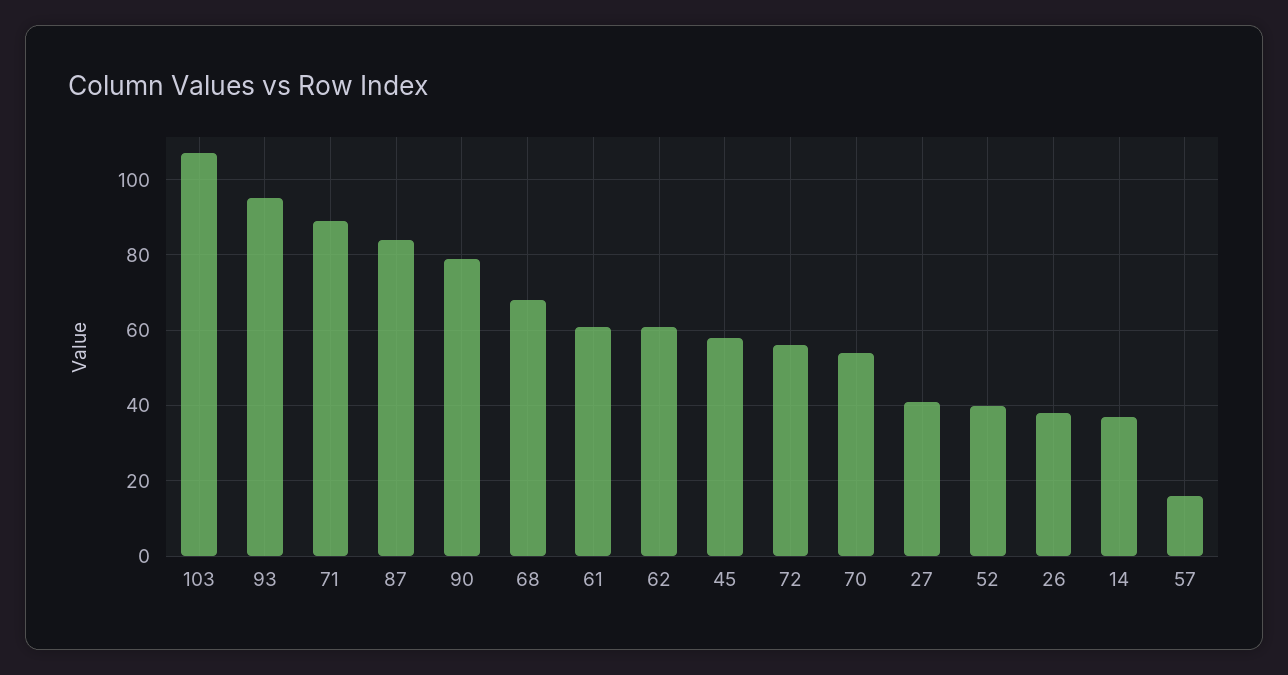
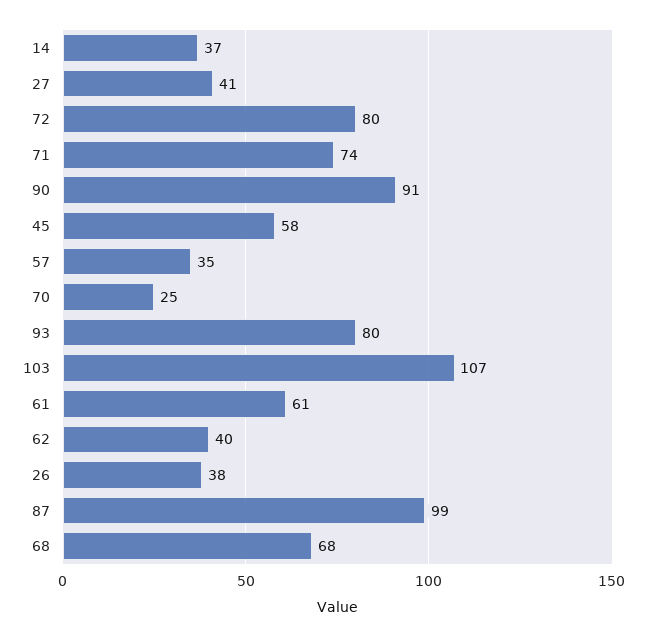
  {
    "103": 107,
-   "93": 95,
+   "93": 80,
-   "71": 90,
+   "71": 74,
-   "87": 85,
+   "87": 99,
-   "90": 80,
+   "90": 91,
    "68": 68,
    "61": 61,
-   "62": 60,
+   "62": 40,
    "45": 58,
-   "72": 55,
+   "72": 80,
-   "70": 55,
+   "70": 25,
    "27": 41,
-   "52": 40,
    "26": 38,
    "14": 37,
-   "57": 15
+   "57": 35
  }

